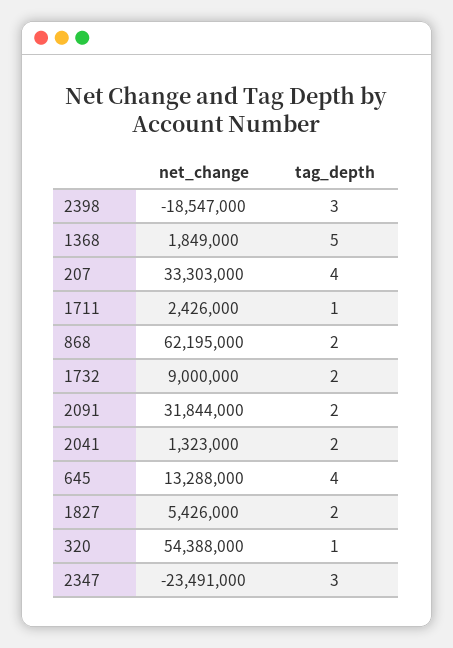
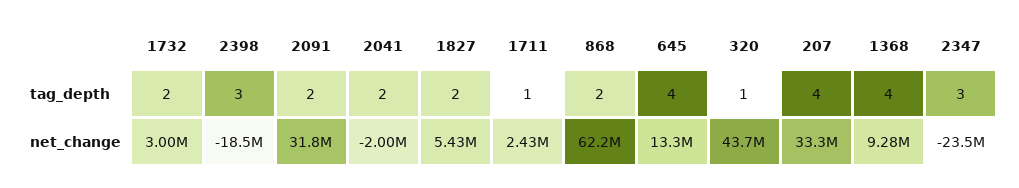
  {
    "net_change": {
      "2398": -18547000,
-     "1368": 1849000,
+     "1368": 9280000,
      "207": 33303000,
      "1711": 2426000,
      "868": 62195000,
-     "1732": 9000000,
+     "1732": 3000000,
      "2091": 31844000,
-     "2041": 1323000,
+     "2041": -2000000,
      "645": 13288000,
      "1827": 5426000,
-     "320": 54388000,
+     "320": 43700000,
      "2347": -23491000
    },
    "tag_depth": {
      "2398": 3,
-     "1368": 5,
+     "1368": 4,
      "207": 4,
      "1711": 1,
      "868": 2,
      "1732": 2,
      "2091": 2,
      "2041": 2,
      "645": 4,
      "1827": 2,
      "320": 1,
      "2347": 3
    }
  }

